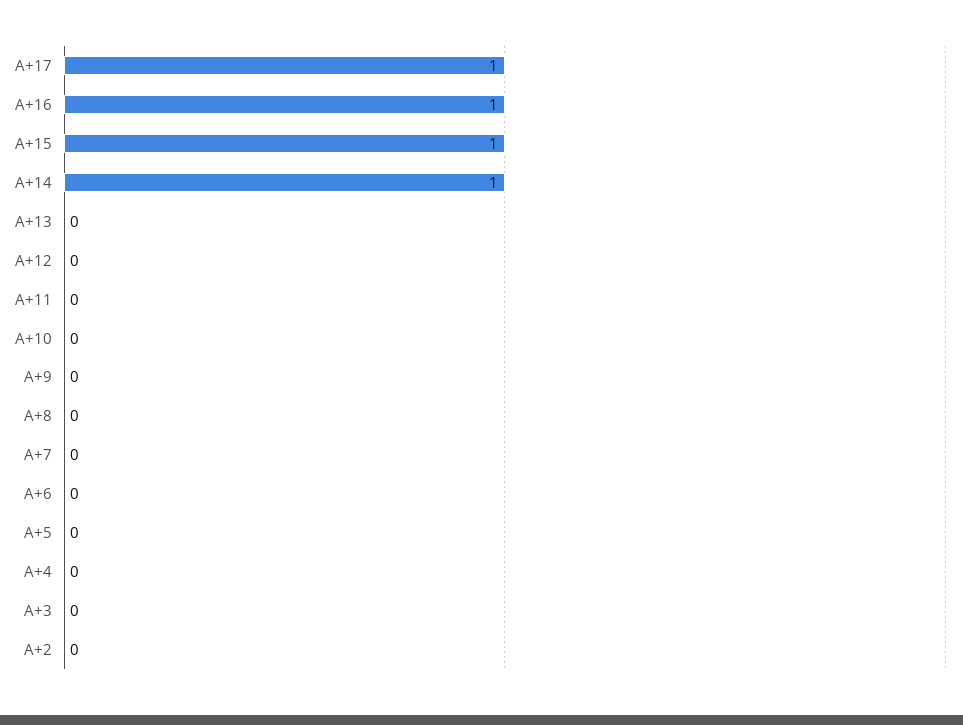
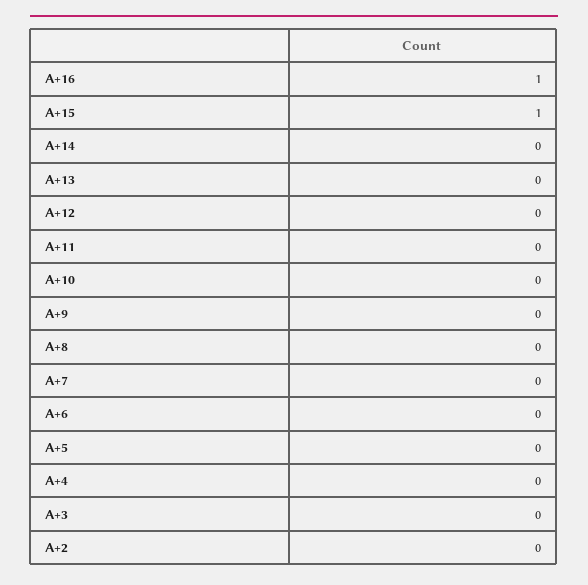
  {
-   "A+17": 1,
    "A+16": 1,
    "A+15": 1,
-   "A+14": 1,
+   "A+14": 0,
    "A+13": 0,
    "A+12": 0,
    "A+11": 0,
    "A+10": 0,
    "A+9": 0,
    "A+8": 0,
    "A+7": 0,
    "A+6": 0,
    "A+5": 0,
    "A+4": 0,
    "A+3": 0,
    "A+2": 0
  }

